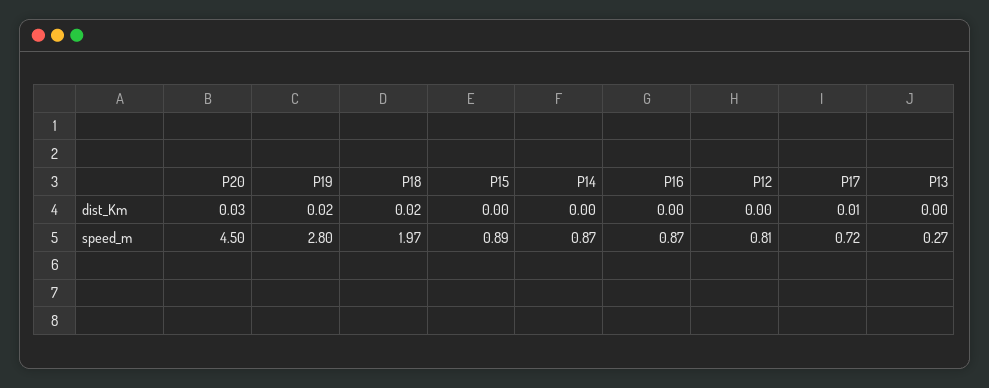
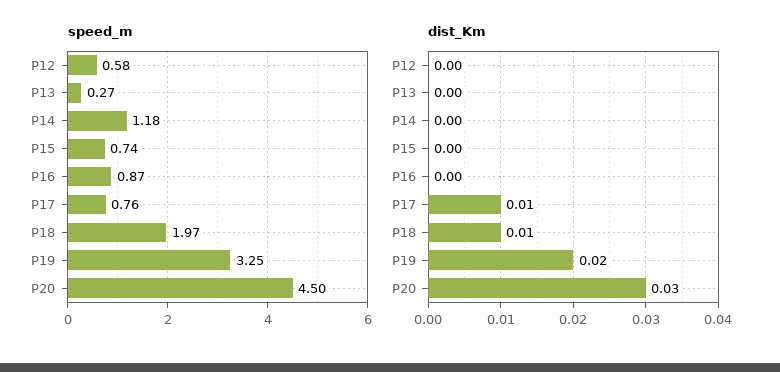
  {
    "dist_Km": {
      "P20": 0.03,
      "P19": 0.02,
-     "P18": 0.02,
+     "P18": 0.01,
      "P15": 0,
      "P14": 0,
      "P16": 0,
      "P12": 0,
      "P17": 0.01,
      "P13": 0
    },
    "speed_m": {
      "P20": 4.5,
-     "P19": 2.8,
+     "P19": 3.25,
      "P18": 1.97,
-     "P15": 0.89,
+     "P15": 0.74,
-     "P14": 0.87,
+     "P14": 1.18,
      "P16": 0.87,
-     "P12": 0.81,
+     "P12": 0.58,
-     "P17": 0.72,
+     "P17": 0.76,
      "P13": 0.27
    }
  }

